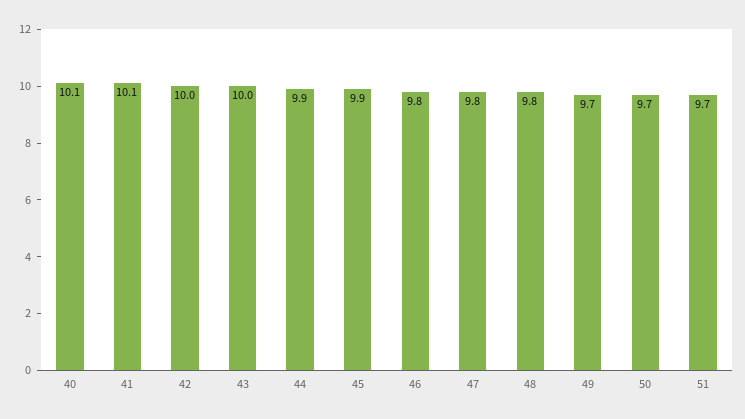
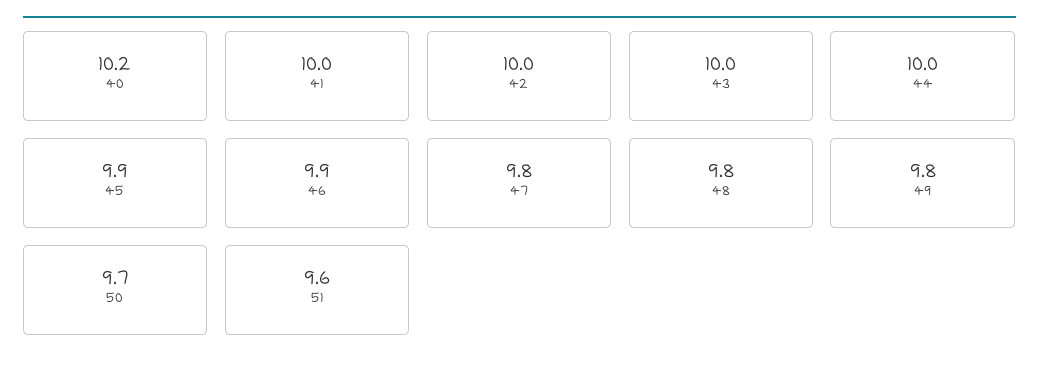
  {
-   "40": 10.1,
+   "40": 10.2,
-   "41": 10.1,
+   "41": 10,
    "42": 10,
    "43": 10,
-   "44": 9.9,
+   "44": 10,
    "45": 9.9,
-   "46": 9.8,
+   "46": 9.9,
    "47": 9.8,
    "48": 9.8,
-   "49": 9.7,
+   "49": 9.8,
    "50": 9.7,
-   "51": 9.7
+   "51": 9.6
  }

